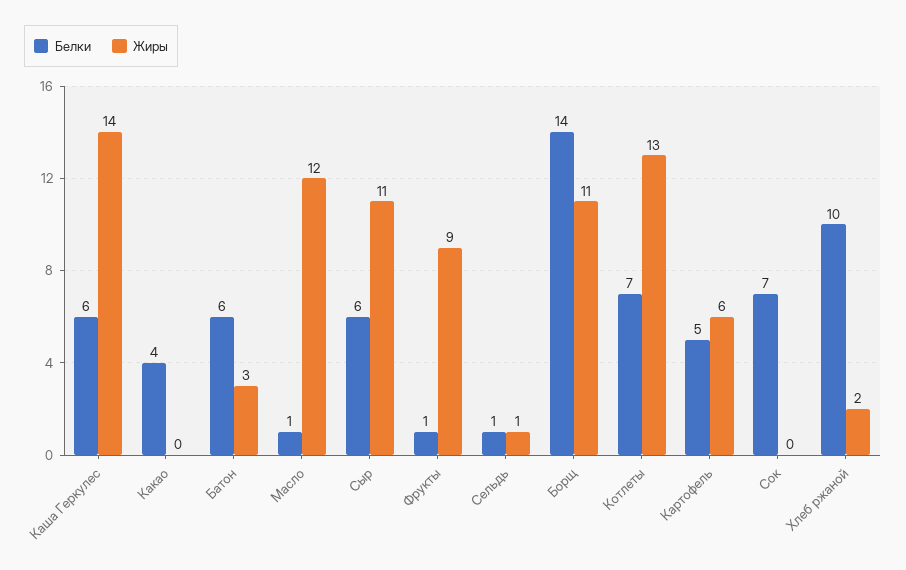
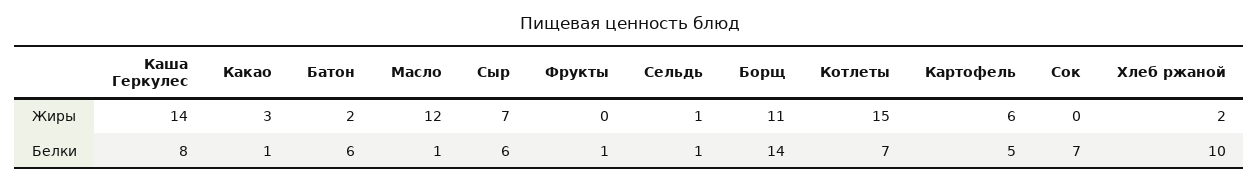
  {
    "Белки": {
-     "Каша Геркулес": 6,
+     "Каша Геркулес": 8,
-     "Какао": 4,
+     "Какао": 1,
      "Батон": 6,
      "Масло": 1,
      "Сыр": 6,
      "Фрукты": 1,
      "Сельдь": 1,
      "Борщ": 14,
      "Котлеты": 7,
      "Картофель": 5,
      "Сок": 7,
      "Хлеб ржаной": 10
    },
    "Жиры": {
      "Каша Геркулес": 14,
-     "Какао": 0,
+     "Какао": 3,
-     "Батон": 3,
+     "Батон": 2,
      "Масло": 12,
-     "Сыр": 11,
+     "Сыр": 7,
-     "Фрукты": 9,
+     "Фрукты": 0,
      "Сельдь": 1,
      "Борщ": 11,
-     "Котлеты": 13,
+     "Котлеты": 15,
      "Картофель": 6,
      "Сок": 0,
      "Хлеб ржаной": 2
    }
  }

